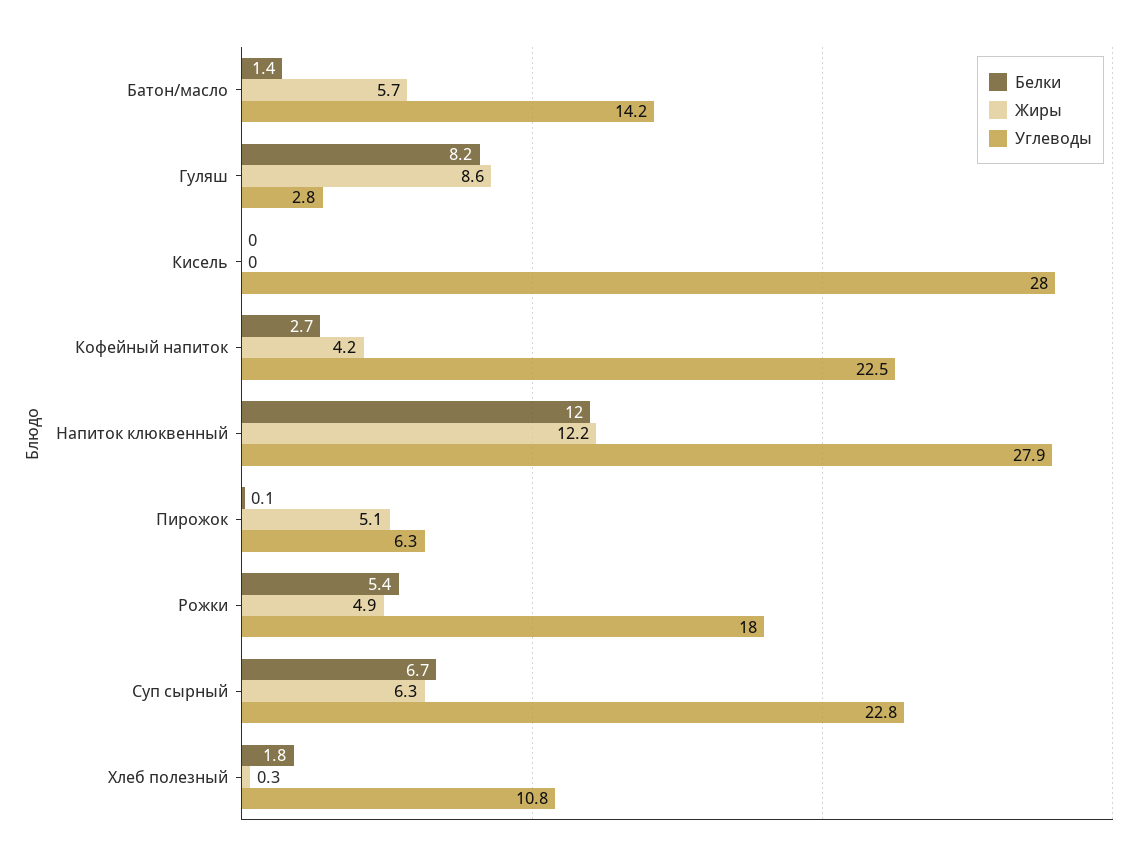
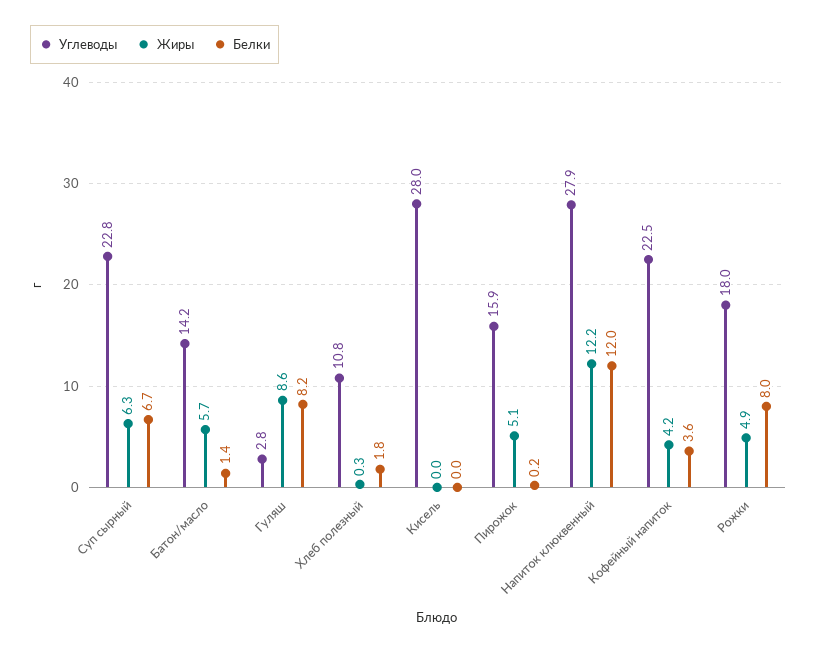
  {
    "Белки": {
      "Батон/масло": 1.4,
      "Гуляш": 8.2,
      "Кисель": 0,
-     "Кофейный напиток": 2.7,
+     "Кофейный напиток": 3.6,
      "Напиток клюквенный": 12,
-     "Пирожок": 0.1,
+     "Пирожок": 0.2,
-     "Рожки": 5.4,
+     "Рожки": 8,
      "Суп сырный": 6.7,
      "Хлеб полезный": 1.8
    },
    "Жиры": {
      "Батон/масло": 5.7,
      "Гуляш": 8.6,
      "Кисель": 0,
      "Кофейный напиток": 4.2,
      "Напиток клюквенный": 12.2,
      "Пирожок": 5.1,
      "Рожки": 4.9,
      "Суп сырный": 6.3,
      "Хлеб полезный": 0.3
    },
    "Углеводы": {
      "Батон/масло": 14.2,
      "Гуляш": 2.8,
      "Кисель": 28,
      "Кофейный напиток": 22.5,
      "Напиток клюквенный": 27.9,
-     "Пирожок": 6.3,
+     "Пирожок": 15.9,
      "Рожки": 18,
      "Суп сырный": 22.8,
      "Хлеб полезный": 10.8
    }
  }

